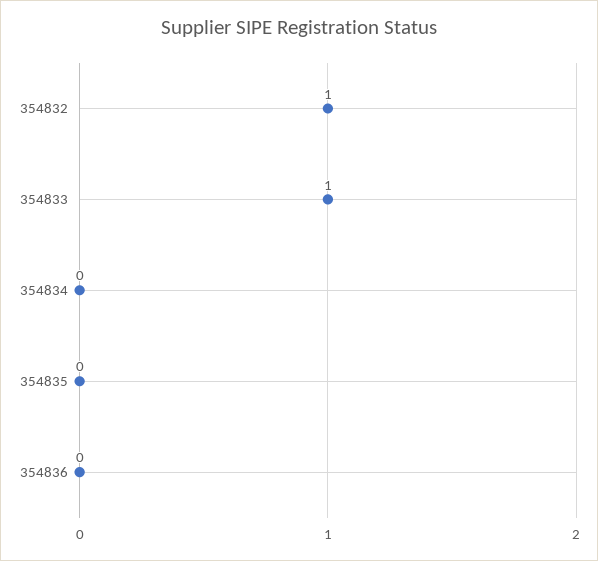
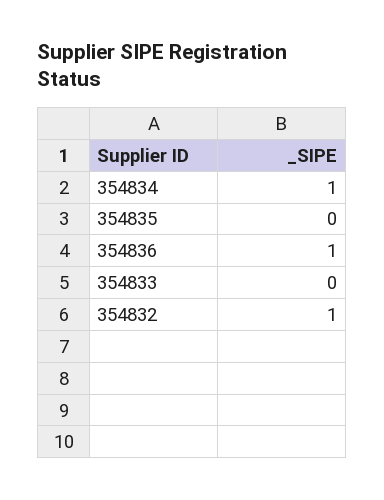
  {
    "354832": 1,
-   "354833": 1,
+   "354833": 0,
-   "354834": 0,
+   "354834": 1,
    "354835": 0,
-   "354836": 0
+   "354836": 1
  }

